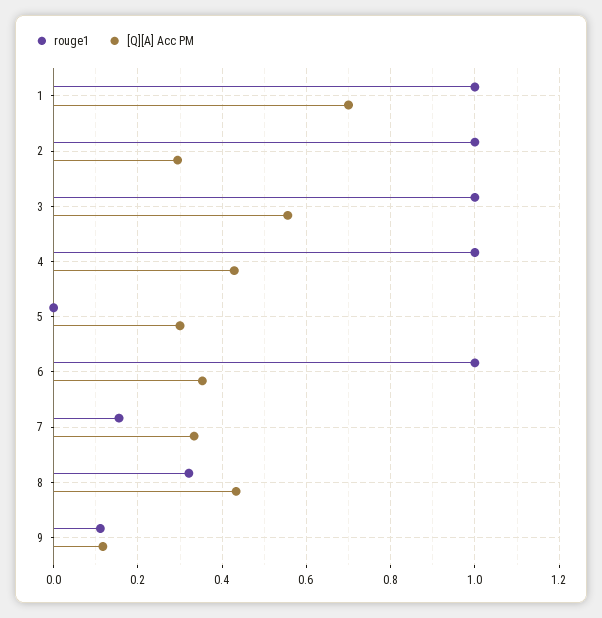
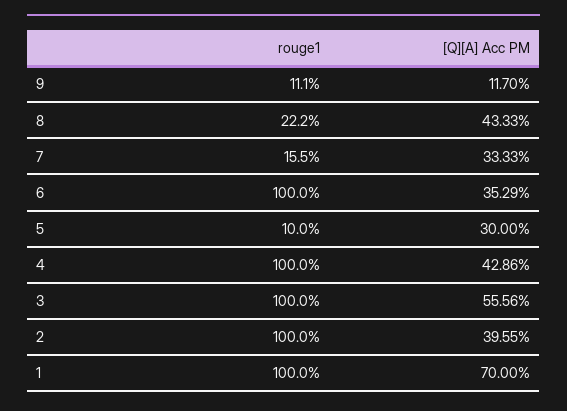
  {
    "rouge1": {
      "1": 1,
      "2": 1,
      "3": 1,
      "4": 1,
-     "5": 0,
+     "5": 0.1,
      "6": 1,
      "7": 0.155,
-     "8": 0.32,
+     "8": 0.222,
      "9": 0.111
    },
    "[Q][A] Acc PM": {
      "1": 0.7,
-     "2": 0.3,
+     "2": 0.3955,
      "3": 0.5556,
      "4": 0.4286,
      "5": 0.3,
      "6": 0.3529,
      "7": 0.3333,
      "8": 0.4333,
      "9": 0.117
    }
  }

